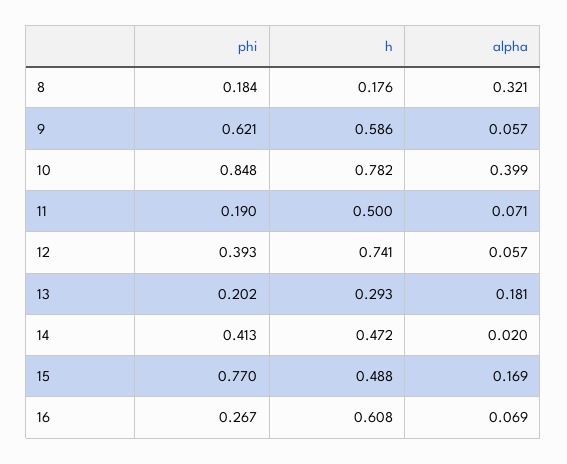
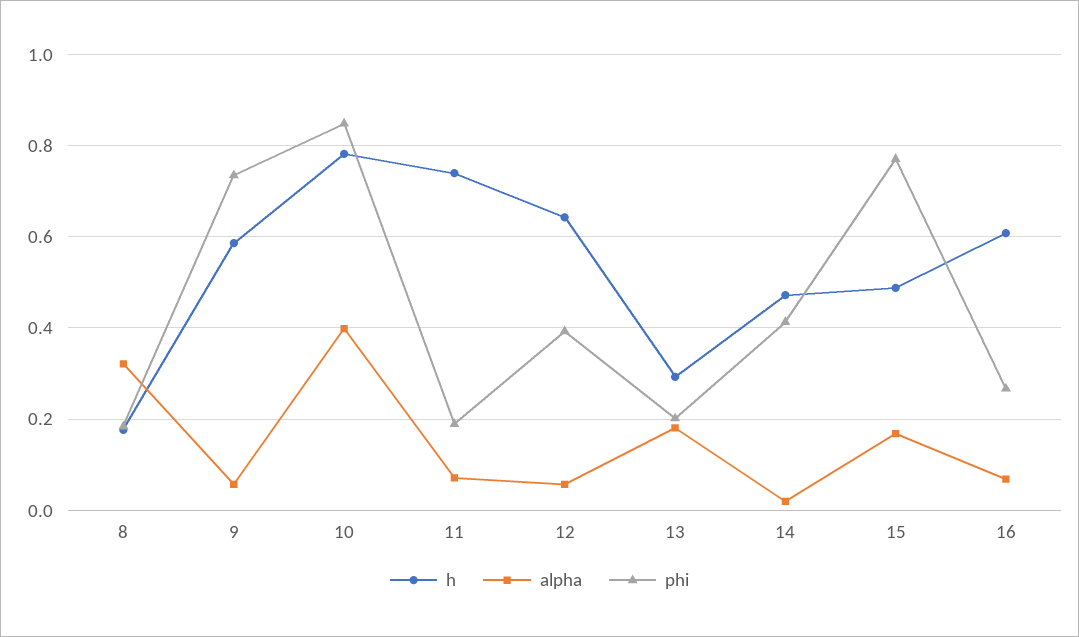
  {
    "phi": {
      "8": 0.184,
-     "9": 0.621,
+     "9": 0.74,
      "10": 0.848,
      "11": 0.19,
      "12": 0.393,
      "13": 0.202,
      "14": 0.413,
      "15": 0.77,
      "16": 0.267
    },
    "h": {
      "8": 0.176,
      "9": 0.586,
      "10": 0.782,
-     "11": 0.5,
+     "11": 0.74,
-     "12": 0.741,
+     "12": 0.64,
      "13": 0.293,
      "14": 0.472,
      "15": 0.488,
      "16": 0.608
    },
    "alpha": {
      "8": 0.321,
      "9": 0.057,
      "10": 0.399,
      "11": 0.071,
      "12": 0.057,
      "13": 0.181,
      "14": 0.02,
      "15": 0.169,
      "16": 0.069
    }
  }

